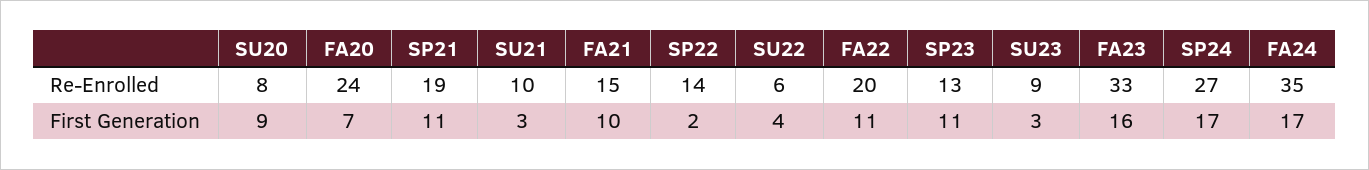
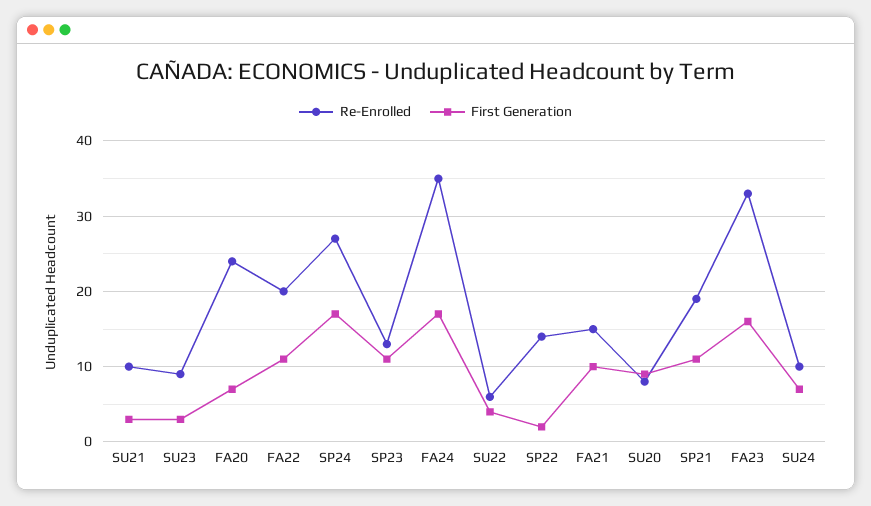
  {
    "Re-Enrolled": {
      "SU20": 8,
      "FA20": 24,
      "SP21": 19,
      "SU21": 10,
      "FA21": 15,
      "SP22": 14,
      "SU22": 6,
      "FA22": 20,
      "SP23": 13,
      "SU23": 9,
      "FA23": 33,
      "SP24": 27,
-     "FA24": 35
+     "FA24": 35,
+     "SU24": 10
    },
    "First Generation": {
      "SU20": 9,
      "FA20": 7,
      "SP21": 11,
      "SU21": 3,
      "FA21": 10,
      "SP22": 2,
      "SU22": 4,
      "FA22": 11,
      "SP23": 11,
      "SU23": 3,
      "FA23": 16,
      "SP24": 17,
-     "FA24": 17
+     "FA24": 17,
+     "SU24": 7
    }
  }

